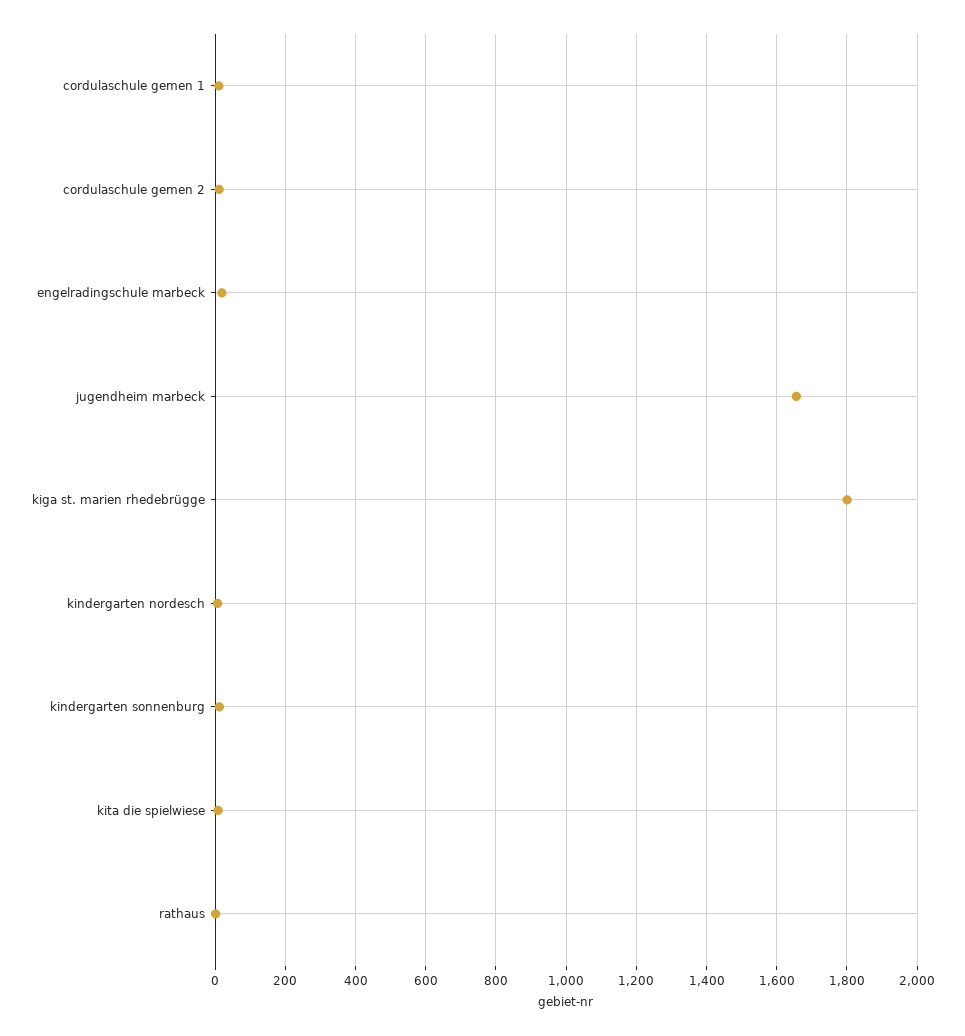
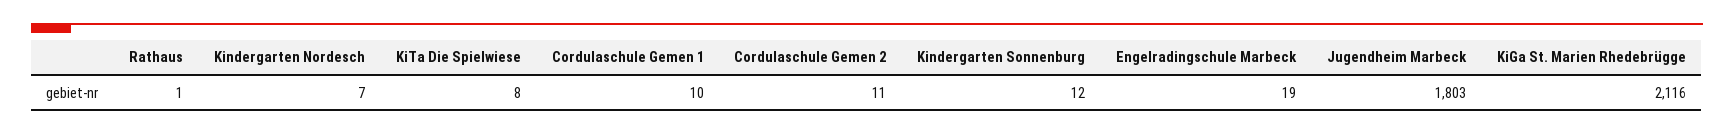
  {
    "cordulaschule gemen 1": 10,
    "cordulaschule gemen 2": 11,
    "engelradingschule marbeck": 19,
-   "jugendheim marbeck": 1660,
+   "jugendheim marbeck": 1803,
-   "kiga st. marien rhedebrügge": 1800,
+   "kiga st. marien rhedebrügge": 2116,
    "kindergarten nordesch": 7,
    "kindergarten sonnenburg": 12,
    "kita die spielwiese": 8,
    "rathaus": 1
  }

